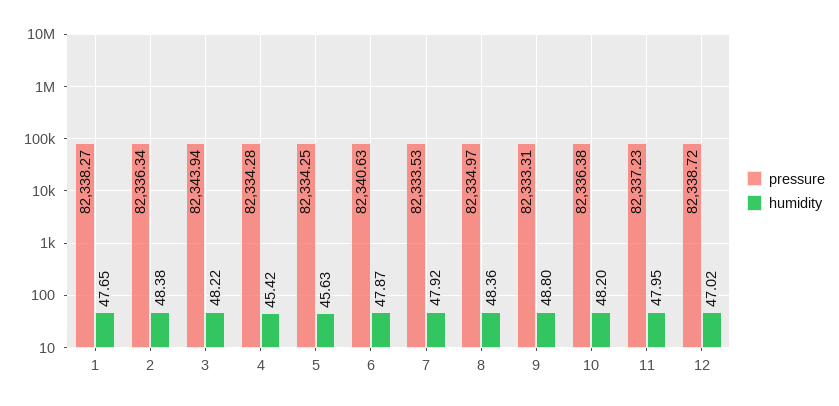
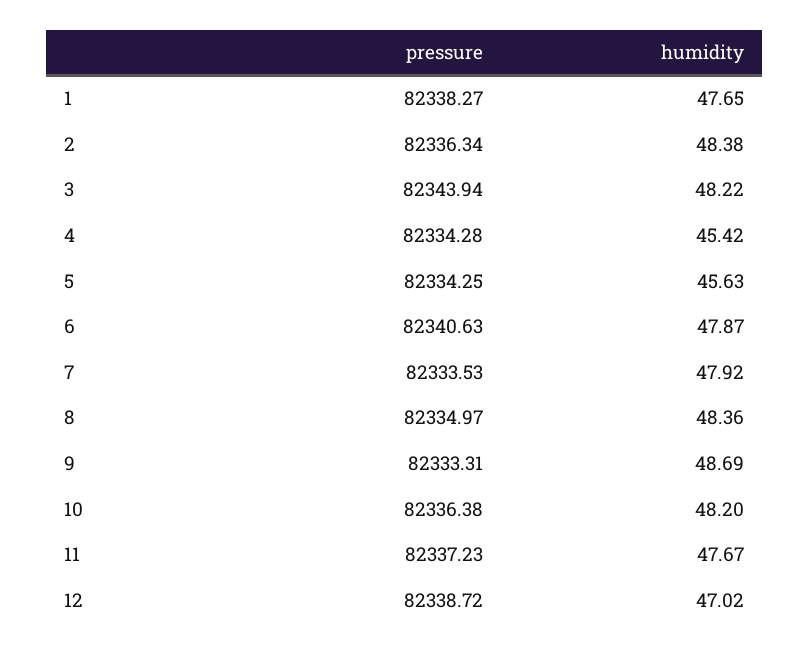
  {
    "pressure": {
      "1": 82338.27,
      "2": 82336.34,
      "3": 82343.94,
      "4": 82334.28,
      "5": 82334.25,
      "6": 82340.63,
      "7": 82333.53,
      "8": 82334.97,
      "9": 82333.31,
      "10": 82336.38,
      "11": 82337.23,
      "12": 82338.72
    },
    "humidity": {
      "1": 47.65,
      "2": 48.38,
      "3": 48.22,
      "4": 45.42,
      "5": 45.63,
      "6": 47.87,
      "7": 47.92,
      "8": 48.36,
-     "9": 48.8,
+     "9": 48.69,
      "10": 48.2,
-     "11": 47.95,
+     "11": 47.67,
      "12": 47.02
    }
  }

